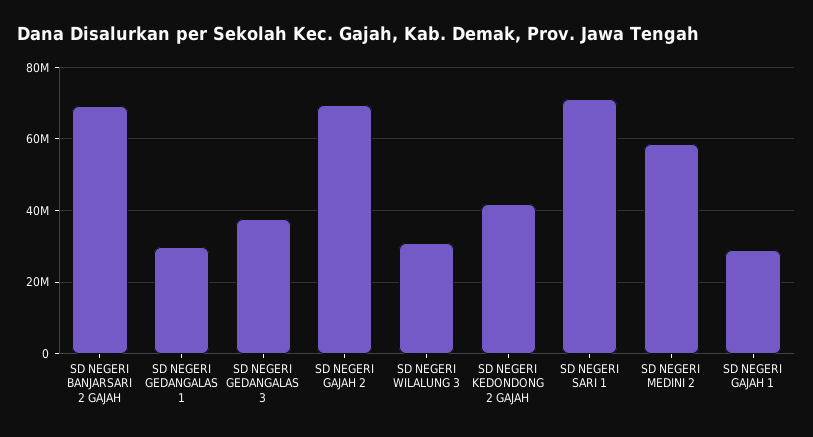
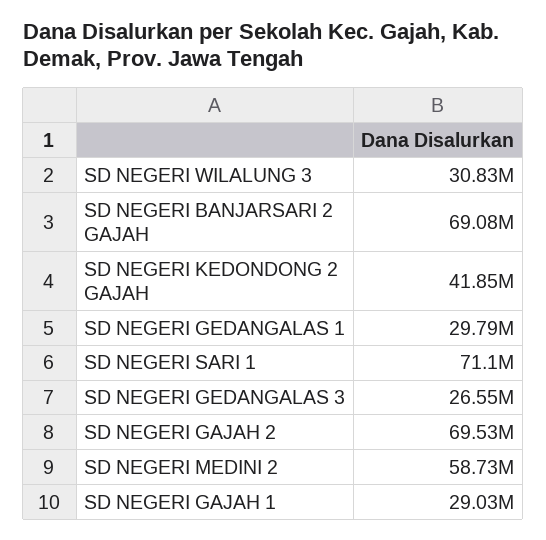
  {
    "SD NEGERI BANJARSARI 2 GAJAH": 69080000,
    "SD NEGERI GEDANGALAS 1": 29790000,
-   "SD NEGERI GEDANGALAS 3": 38000000,
+   "SD NEGERI GEDANGALAS 3": 26550000,
    "SD NEGERI GAJAH 2": 69530000,
    "SD NEGERI WILALUNG 3": 30830000,
    "SD NEGERI KEDONDONG 2 GAJAH": 41850000,
    "SD NEGERI SARI 1": 71100000,
    "SD NEGERI MEDINI 2": 58730000,
    "SD NEGERI GAJAH 1": 29030000
  }

